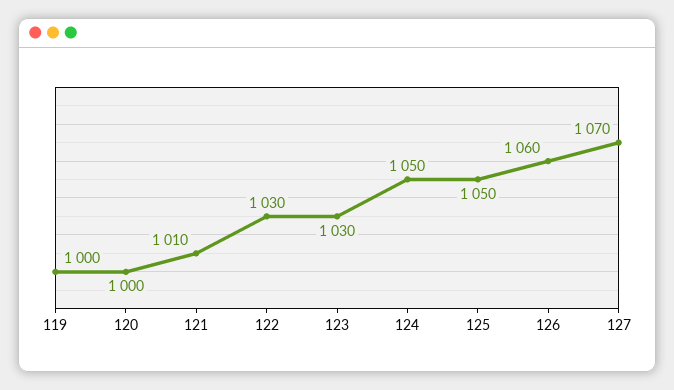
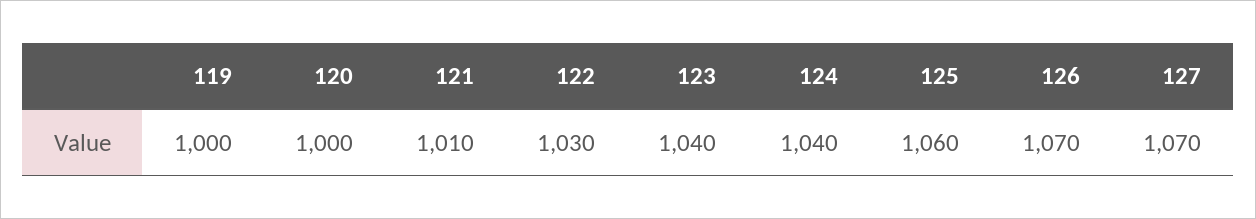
  {
    "119": 1000,
    "120": 1000,
    "121": 1010,
    "122": 1030,
-   "123": 1030,
+   "123": 1040,
-   "124": 1050,
+   "124": 1040,
-   "125": 1050,
+   "125": 1060,
-   "126": 1060,
+   "126": 1070,
    "127": 1070
  }

